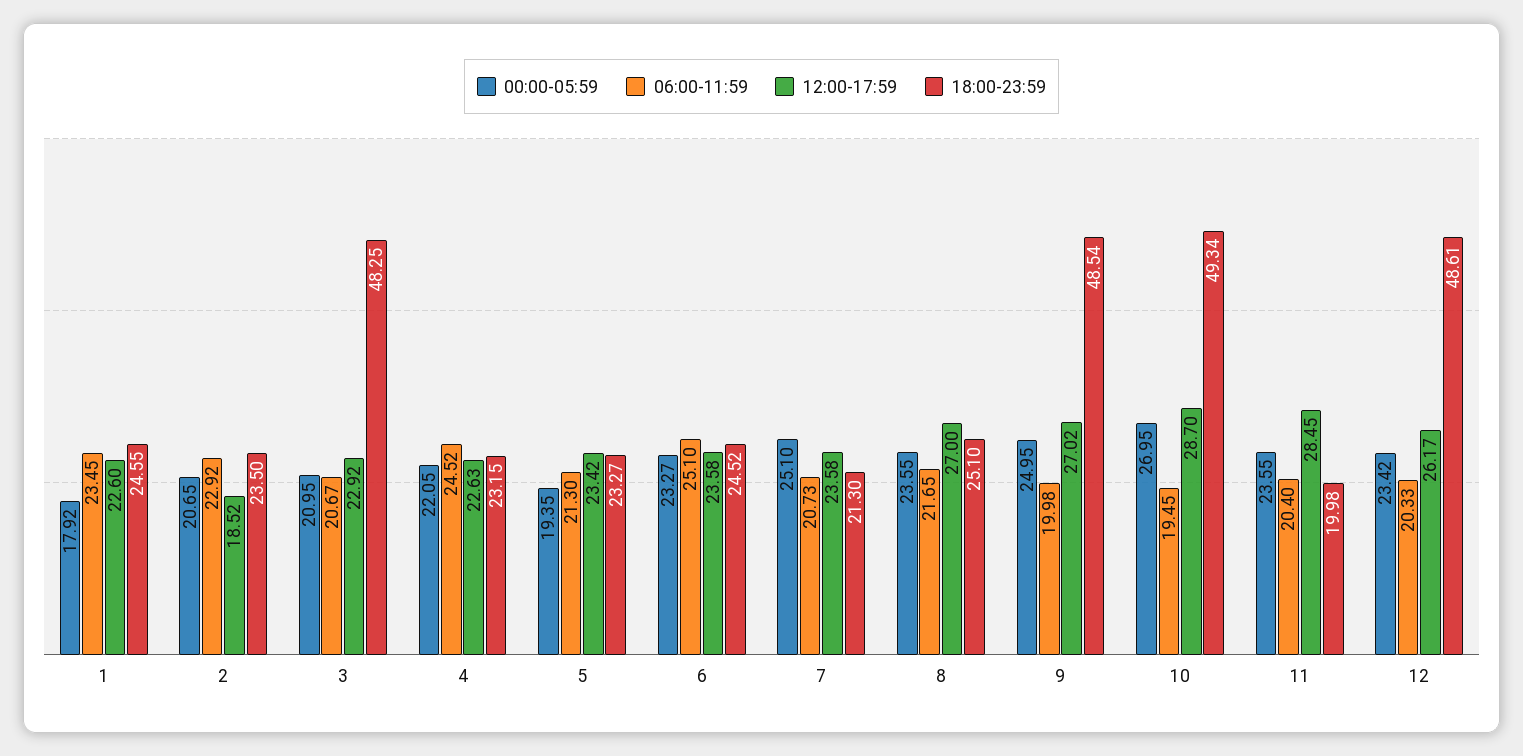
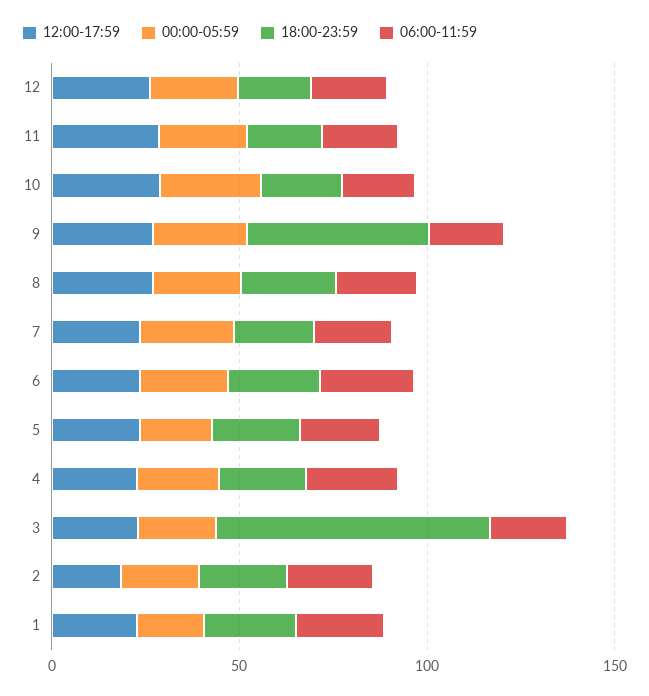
  {
    "00:00-05:59": {
      "1": 17.92,
      "2": 20.65,
      "3": 20.95,
      "4": 22.05,
      "5": 19.35,
      "6": 23.27,
      "7": 25.1,
      "8": 23.55,
      "9": 24.95,
      "10": 26.95,
      "11": 23.55,
      "12": 23.42
    },
    "06:00-11:59": {
      "1": 23.45,
      "2": 22.92,
      "3": 20.67,
      "4": 24.52,
      "5": 21.3,
      "6": 25.1,
      "7": 20.73,
      "8": 21.65,
      "9": 19.98,
      "10": 19.45,
      "11": 20.4,
      "12": 20.33
    },
    "12:00-17:59": {
      "1": 22.6,
      "2": 18.52,
      "3": 22.92,
      "4": 22.63,
      "5": 23.42,
      "6": 23.58,
      "7": 23.58,
      "8": 27,
      "9": 27.02,
      "10": 28.7,
      "11": 28.45,
      "12": 26.17
    },
    "18:00-23:59": {
      "1": 24.55,
      "2": 23.5,
-     "3": 48.25,
+     "3": 70,
      "4": 23.15,
      "5": 23.27,
      "6": 24.52,
      "7": 21.3,
      "8": 25.1,
      "9": 48.54,
-     "10": 49.34,
+     "10": 20,
      "11": 19.98,
-     "12": 48.61
+     "12": 20
    }
  }

